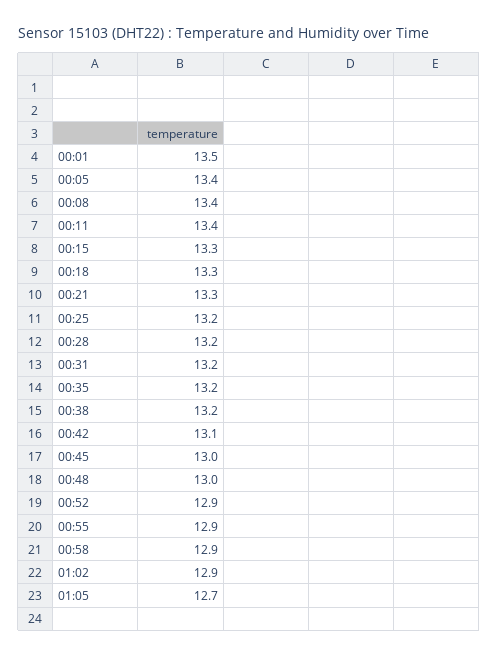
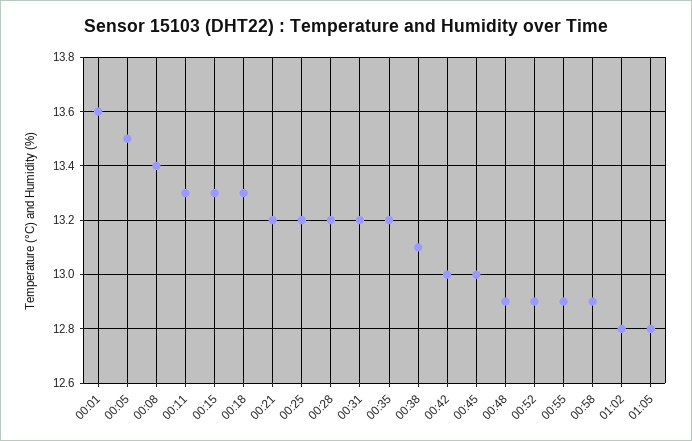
  {
-   "00:01": 13.5,
+   "00:01": 13.6,
-   "00:05": 13.4,
+   "00:05": 13.5,
    "00:08": 13.4,
-   "00:11": 13.4,
+   "00:11": 13.3,
    "00:15": 13.3,
    "00:18": 13.3,
-   "00:21": 13.3,
+   "00:21": 13.2,
    "00:25": 13.2,
    "00:28": 13.2,
    "00:31": 13.2,
    "00:35": 13.2,
-   "00:38": 13.2,
+   "00:38": 13.1,
-   "00:42": 13.1,
+   "00:42": 13,
    "00:45": 13,
-   "00:48": 13,
+   "00:48": 12.9,
    "00:52": 12.9,
    "00:55": 12.9,
    "00:58": 12.9,
-   "01:02": 12.9,
+   "01:02": 12.8,
-   "01:05": 12.7
+   "01:05": 12.8
  }

